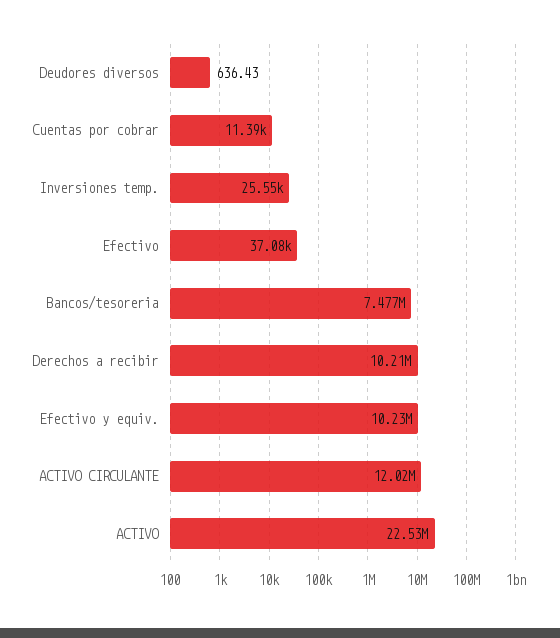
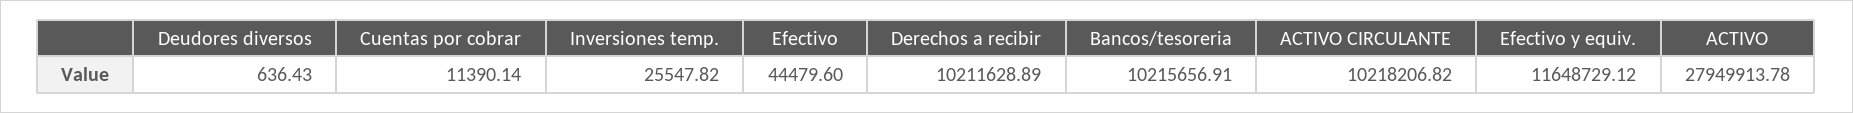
  {
    "Deudores diversos": 636.43,
    "Cuentas por cobrar": 11390.14,
    "Inversiones temp.": 25547.82,
-   "Efectivo": 37080,
+   "Efectivo": 44479.6,
-   "Bancos/tesoreria": 7477000,
+   "Bancos/tesoreria": 10215656.91,
    "Derechos a recibir": 10211628.89,
-   "Efectivo y equiv.": 10230000,
+   "Efectivo y equiv.": 11648729.12,
-   "ACTIVO CIRCULANTE": 12020000,
+   "ACTIVO CIRCULANTE": 10218206.82,
-   "ACTIVO": 22530000
+   "ACTIVO": 27949913.78
  }

